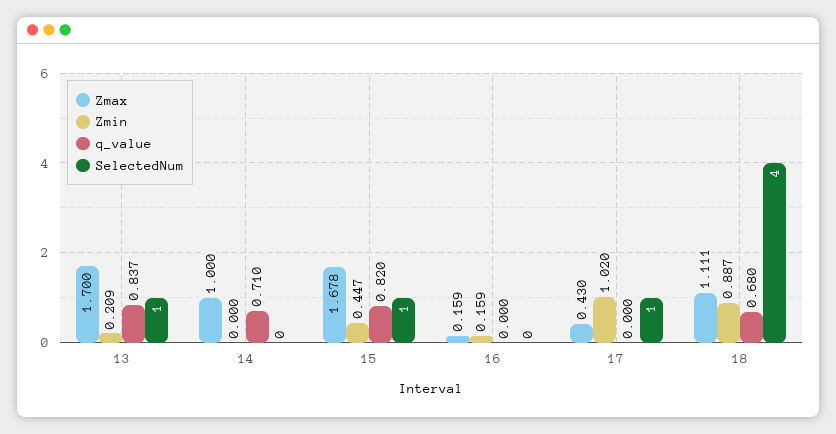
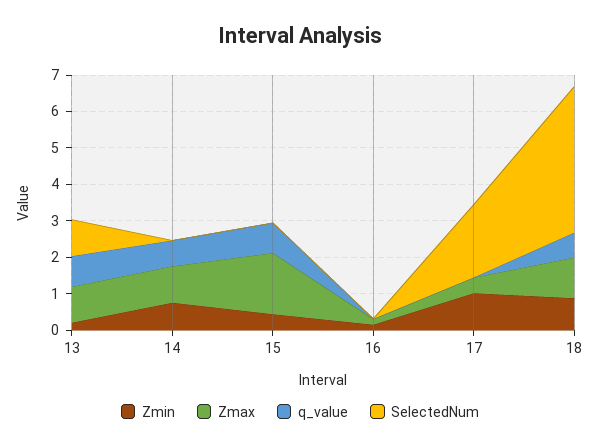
  {
    "Zmax": {
-     "13": 1.7,
+     "13": 1,
      "14": 1,
      "15": 1.678,
      "16": 0.159,
      "17": 0.43,
      "18": 1.111
    },
    "Zmin": {
      "13": 0.209,
-     "14": 0,
+     "14": 0.75,
      "15": 0.447,
      "16": 0.159,
      "17": 1.02,
      "18": 0.887
    },
    "q_value": {
      "13": 0.837,
      "14": 0.71,
      "15": 0.82,
      "16": 0,
      "17": 0,
      "18": 0.68
    },
    "SelectedNum": {
      "13": 1,
      "14": 0,
-     "15": 1,
+     "15": 0,
      "16": 0,
-     "17": 1,
+     "17": 2,
      "18": 4
    }
  }

